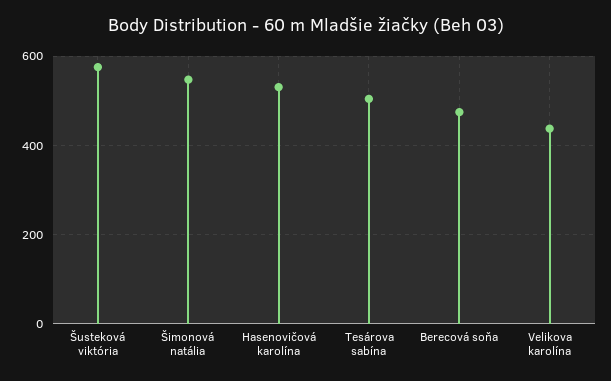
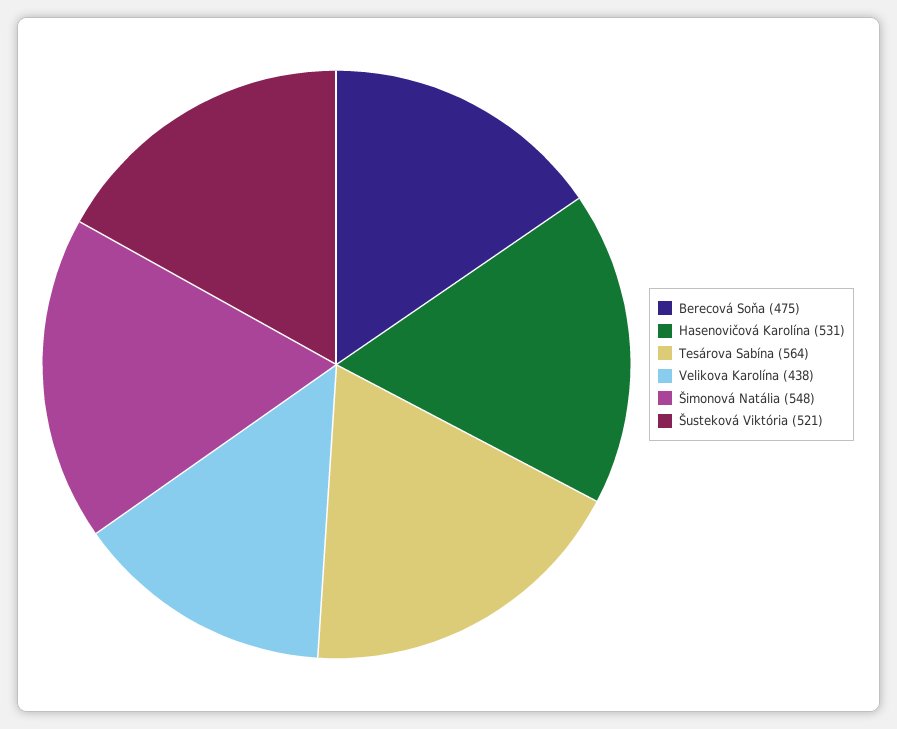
  {
-   "Šusteková viktória": 580,
+   "Šusteková viktória": 521,
    "Šimonová natália": 548,
    "Hasenovičová karolína": 531,
-   "Tesárova sabína": 500,
+   "Tesárova sabína": 564,
    "Berecová soňa": 475,
    "Velikova karolína": 438
  }

